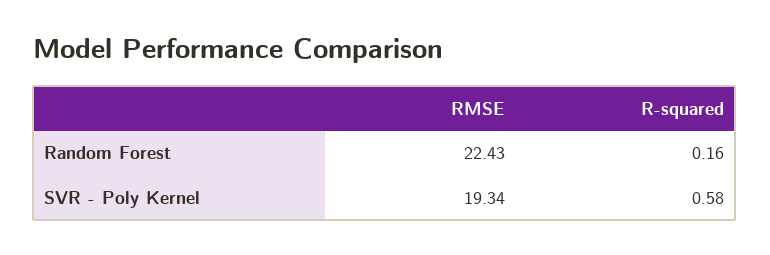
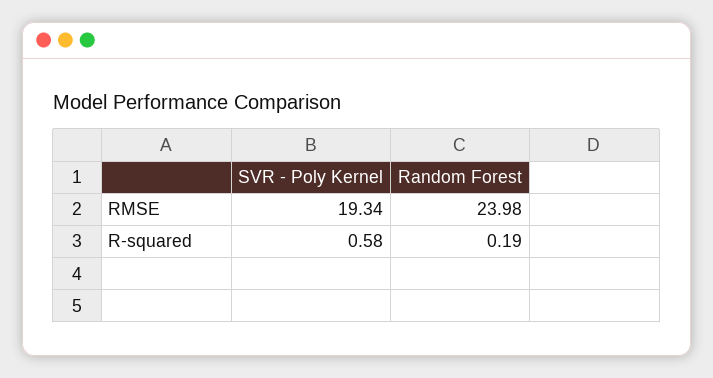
  {
    "RMSE": {
-     "Random Forest": 22.43,
+     "Random Forest": 23.98,
      "SVR - Poly Kernel": 19.34
    },
    "R-squared": {
-     "Random Forest": 0.16,
+     "Random Forest": 0.19,
      "SVR - Poly Kernel": 0.58
    }
  }

